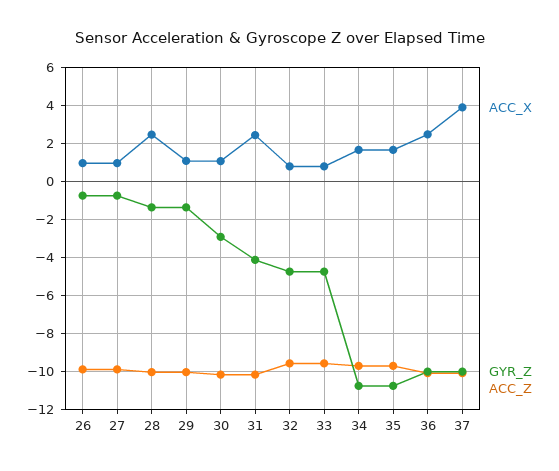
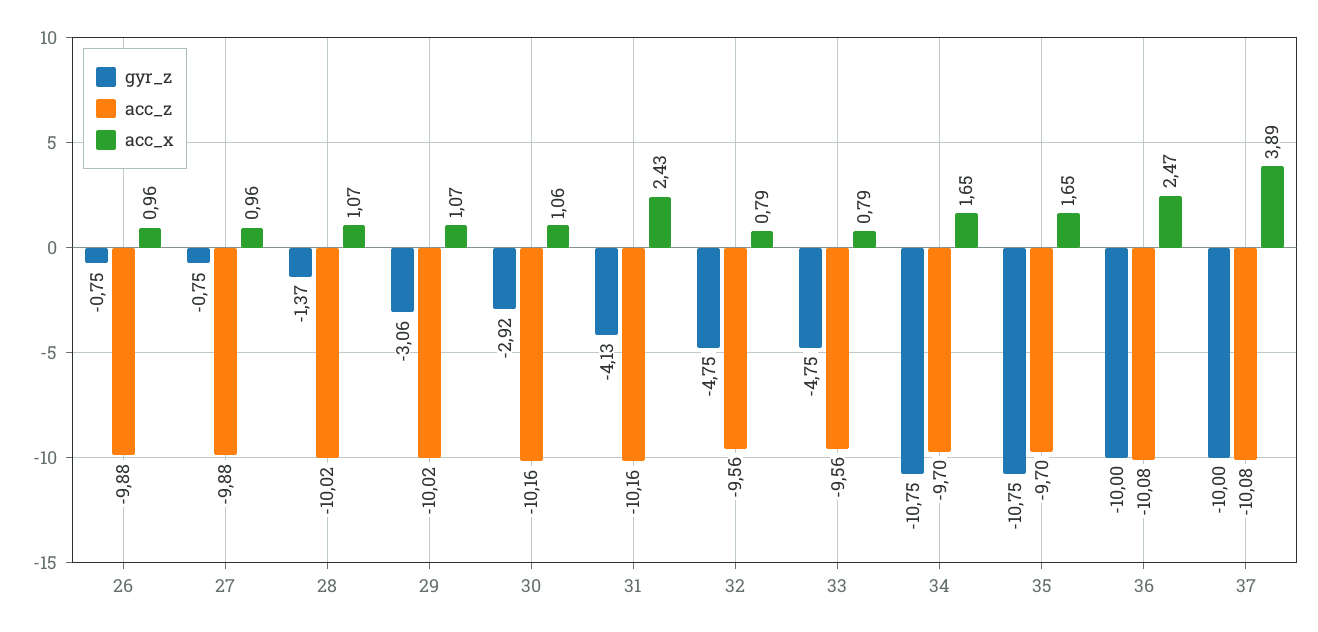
  {
    "ACC_X": {
      "26": 0.96,
      "27": 0.96,
-     "28": 2.5,
+     "28": 1.07,
      "29": 1.07,
      "30": 1.06,
      "31": 2.43,
      "32": 0.79,
      "33": 0.79,
      "34": 1.65,
      "35": 1.65,
      "36": 2.47,
      "37": 3.89
    },
    "GYR_Z": {
      "26": -0.75,
      "27": -0.75,
      "28": -1.37,
-     "29": -1.5,
+     "29": -3.06,
      "30": -2.92,
      "31": -4.13,
      "32": -4.75,
      "33": -4.75,
      "34": -10.75,
      "35": -10.75,
      "36": -10,
      "37": -10
    },
    "ACC_Z": {
      "26": -9.88,
      "27": -9.88,
      "28": -10.02,
      "29": -10.02,
      "30": -10.16,
      "31": -10.16,
      "32": -9.56,
      "33": -9.56,
      "34": -9.7,
      "35": -9.7,
      "36": -10.08,
      "37": -10.08
    }
  }

